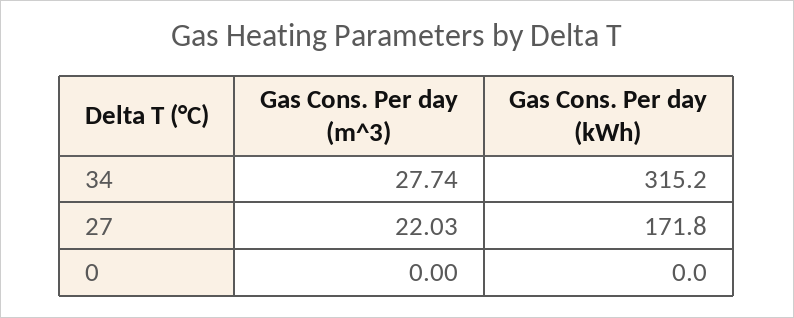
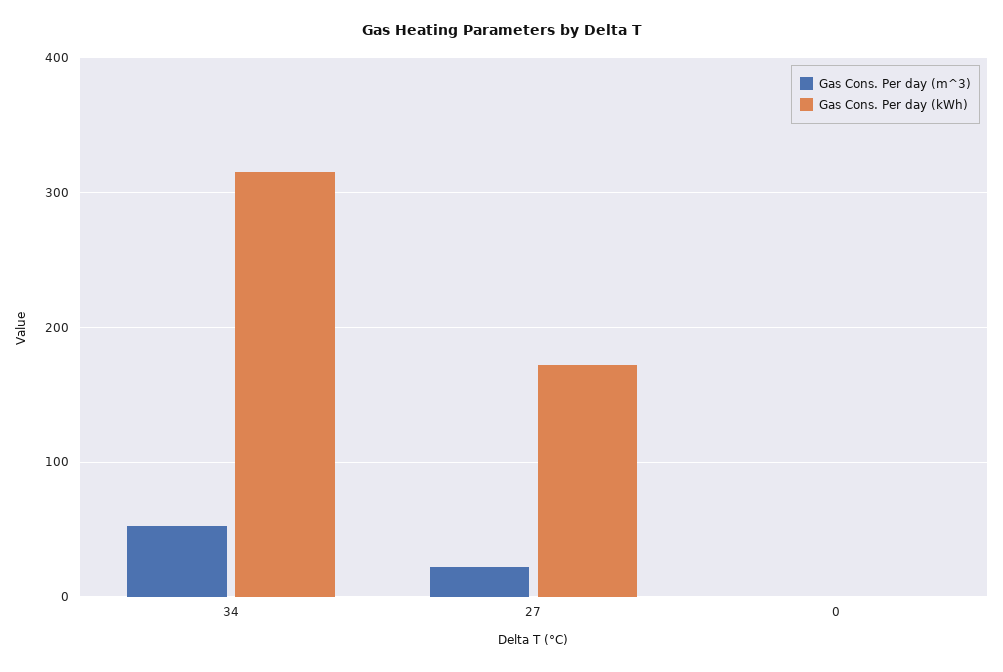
  {
    "Gas Cons. Per day (m^3)": {
-     "34": 27.74,
+     "34": 50,
      "27": 22.03,
      "0": 0
    },
    "Gas Cons. Per day (kWh)": {
      "34": 315.2,
      "27": 171.8,
      "0": 0
    }
  }

